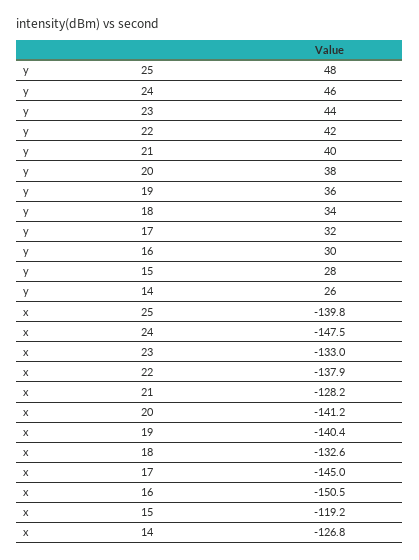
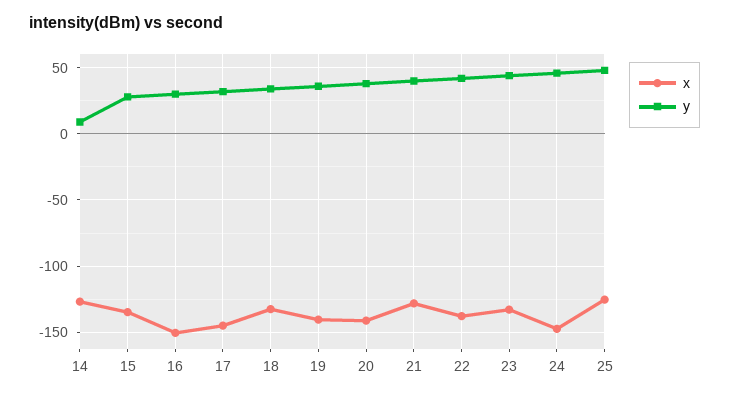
  {
    "y": {
      "25": 48,
      "24": 46,
      "23": 44,
      "22": 42,
      "21": 40,
      "20": 38,
      "19": 36,
      "18": 34,
      "17": 32,
      "16": 30,
      "15": 28,
-     "14": 26
+     "14": 10
    },
    "x": {
-     "25": -139.8,
+     "25": -125,
      "24": -147.5,
      "23": -133,
      "22": -137.9,
      "21": -128.2,
      "20": -141.2,
      "19": -140.4,
      "18": -132.6,
      "17": -145,
      "16": -150.5,
-     "15": -119.2,
+     "15": -135,
      "14": -126.8
    }
  }

